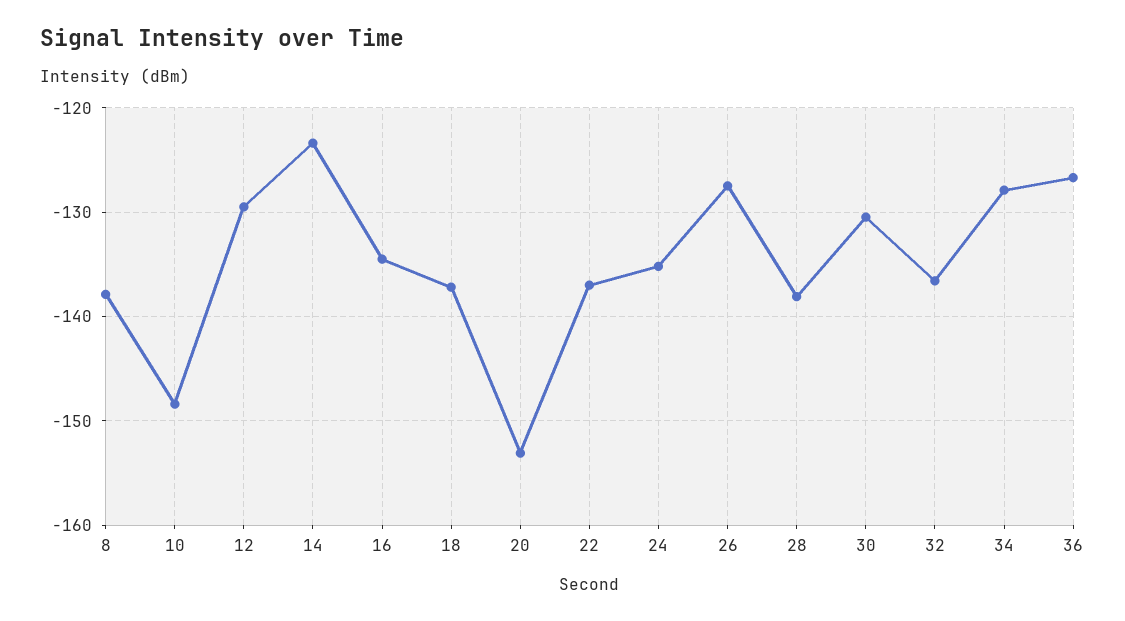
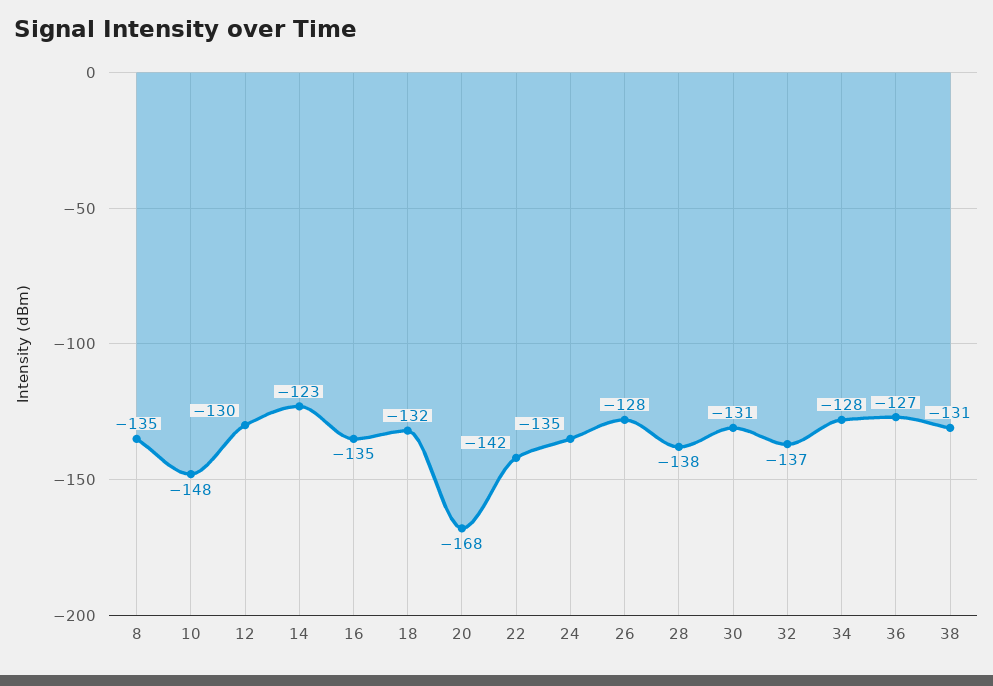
  {
-   "8": -138,
+   "8": -135,
    "10": -148,
    "12": -130,
    "14": -123,
    "16": -135,
-   "18": -137,
+   "18": -132,
-   "20": -153,
+   "20": -168,
-   "22": -137,
+   "22": -142,
    "24": -135,
    "26": -128,
    "28": -138,
    "30": -131,
    "32": -137,
    "34": -128,
-   "36": -127
+   "36": -127,
+   "38": -131
  }

